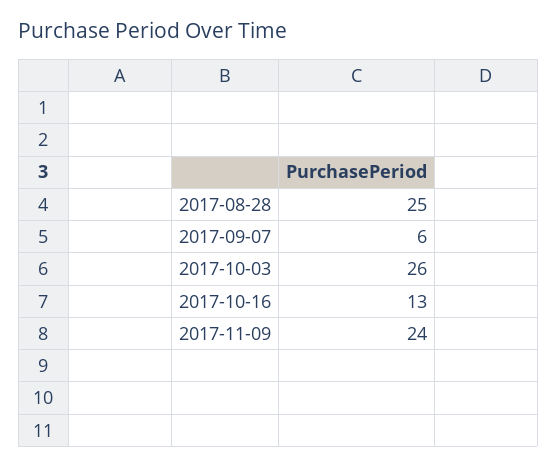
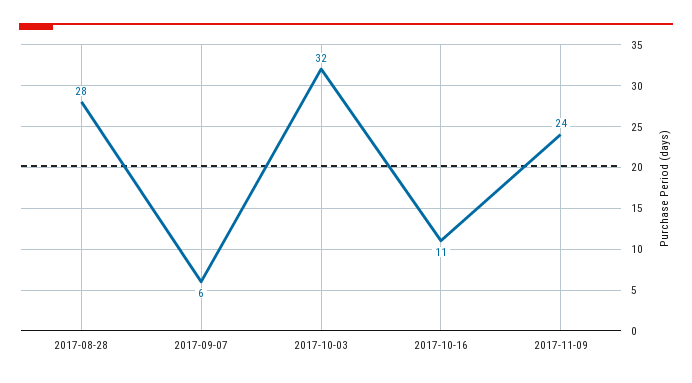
  {
-   "2017-08-28": 25,
+   "2017-08-28": 28,
    "2017-09-07": 6,
-   "2017-10-03": 26,
+   "2017-10-03": 32,
-   "2017-10-16": 13,
+   "2017-10-16": 11,
    "2017-11-09": 24
  }

